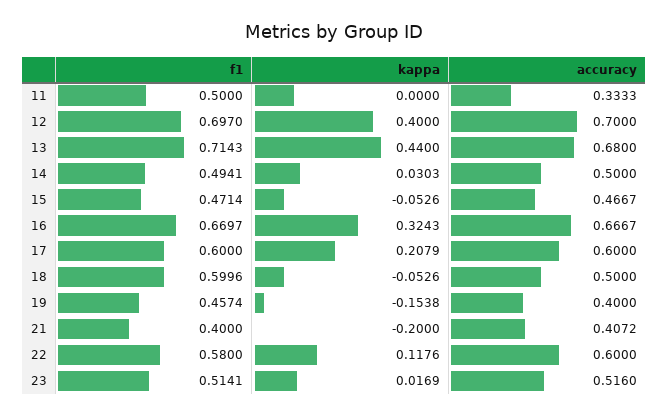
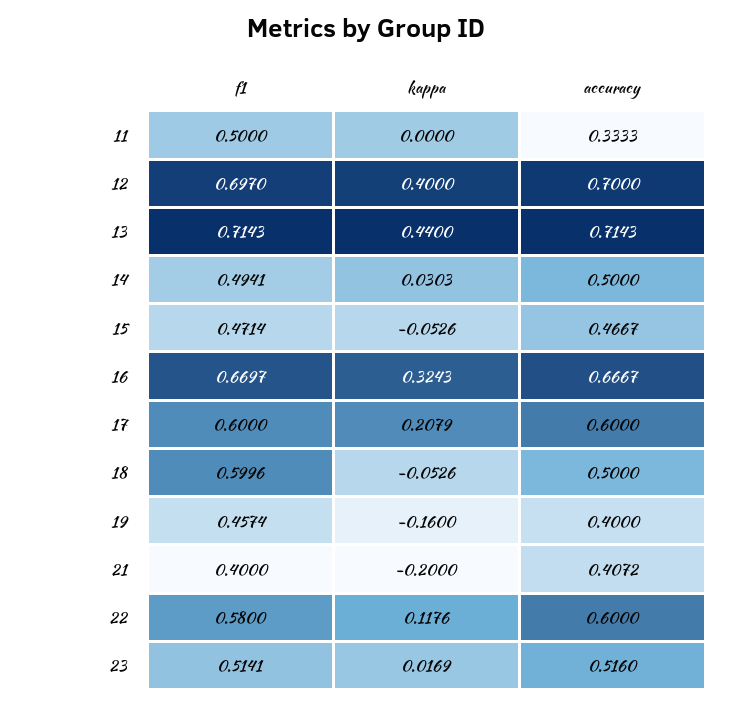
  {
    "f1": {
      "11": 0.5,
      "12": 0.697,
      "13": 0.7143,
      "14": 0.4941,
      "15": 0.4714,
      "16": 0.6697,
      "17": 0.6,
      "18": 0.5996,
      "19": 0.4574,
      "21": 0.4,
      "22": 0.58,
      "23": 0.5141
    },
    "kappa": {
      "11": 0,
      "12": 0.4,
      "13": 0.44,
      "14": 0.0303,
      "15": -0.0526,
      "16": 0.3243,
      "17": 0.2079,
      "18": -0.0526,
-     "19": -0.1538,
+     "19": -0.16,
      "21": -0.2,
      "22": 0.1176,
      "23": 0.0169
    },
    "accuracy": {
      "11": 0.3333,
      "12": 0.7,
-     "13": 0.68,
+     "13": 0.7143,
      "14": 0.5,
      "15": 0.4667,
      "16": 0.6667,
      "17": 0.6,
      "18": 0.5,
      "19": 0.4,
      "21": 0.4072,
      "22": 0.6,
      "23": 0.516
    }
  }

